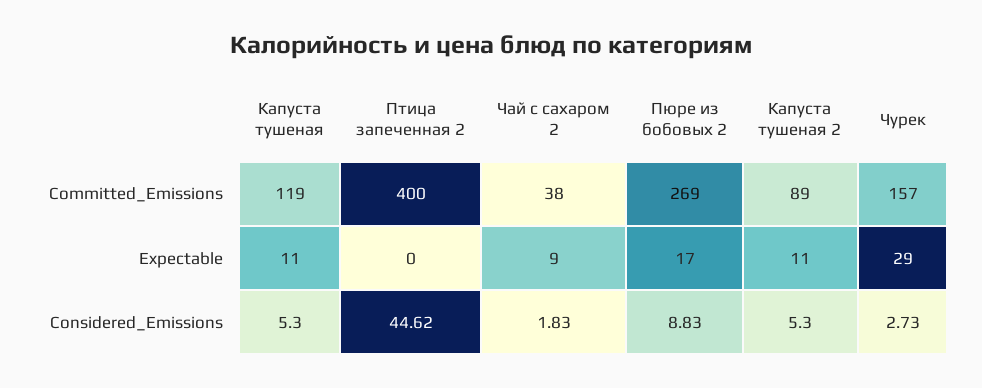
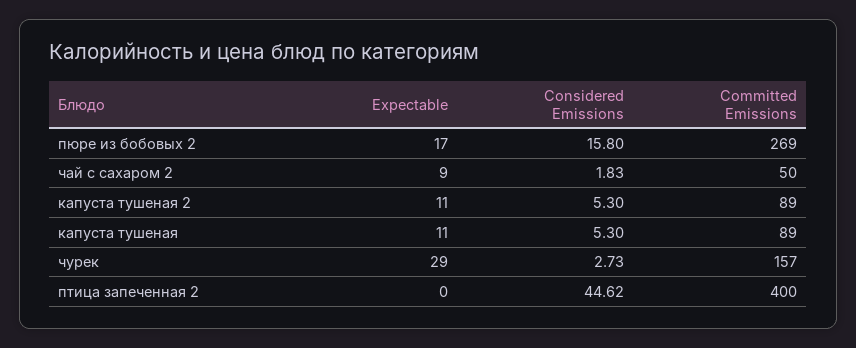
  {
    "Капуста тушеная": {
-     "Committed_Emissions": 119,
+     "Committed_Emissions": 89,
      "Expectable": 11,
      "Considered_Emissions": 5.3
    },
    "Птица запеченная 2": {
      "Committed_Emissions": 400,
      "Expectable": 0,
      "Considered_Emissions": 44.62
    },
    "Чай с сахаром 2": {
-     "Committed_Emissions": 38,
+     "Committed_Emissions": 50,
      "Expectable": 9,
      "Considered_Emissions": 1.83
    },
    "Пюре из бобовых 2": {
      "Committed_Emissions": 269,
      "Expectable": 17,
-     "Considered_Emissions": 8.83
+     "Considered_Emissions": 15.8
    },
    "Капуста тушеная 2": {
      "Committed_Emissions": 89,
      "Expectable": 11,
      "Considered_Emissions": 5.3
    },
    "Чурек": {
      "Committed_Emissions": 157,
      "Expectable": 29,
      "Considered_Emissions": 2.73
    }
  }

